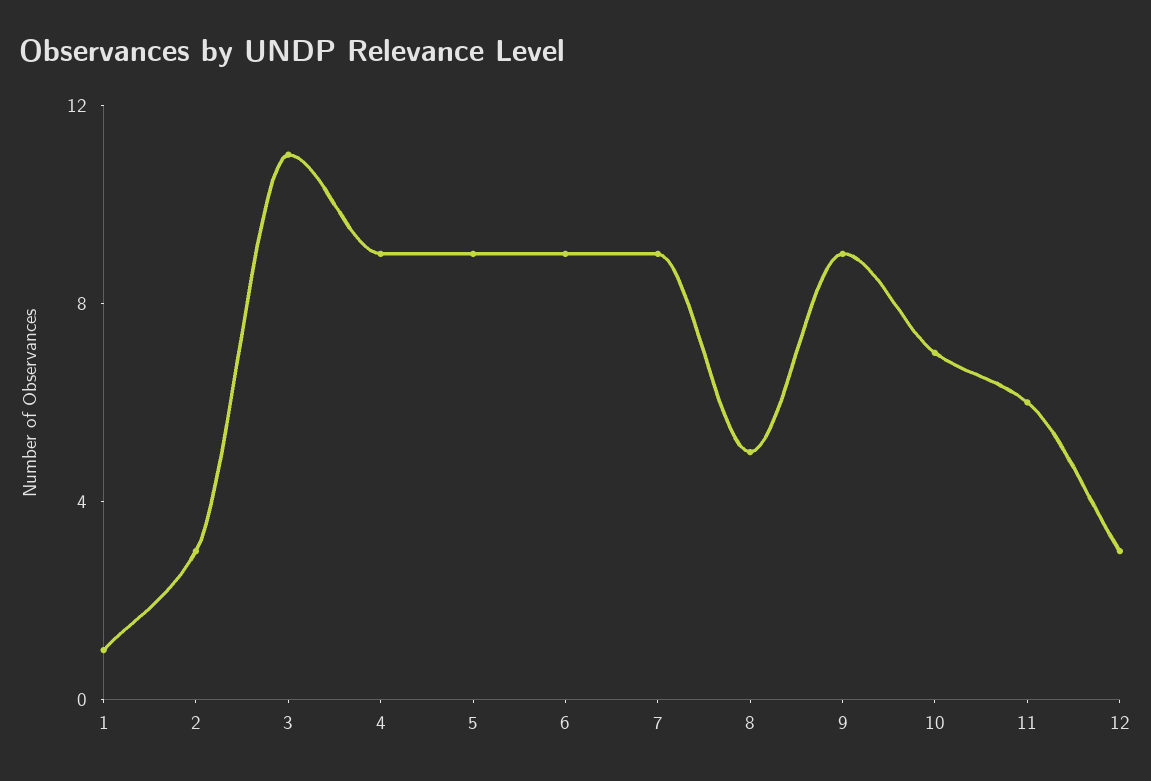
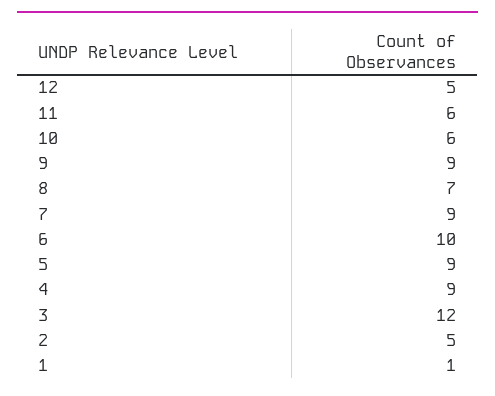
  {
    "1": 1,
-   "2": 3,
+   "2": 5,
-   "3": 11,
+   "3": 12,
    "4": 9,
    "5": 9,
-   "6": 9,
+   "6": 10,
    "7": 9,
-   "8": 5,
+   "8": 7,
    "9": 9,
-   "10": 7,
+   "10": 6,
    "11": 6,
-   "12": 3
+   "12": 5
  }

